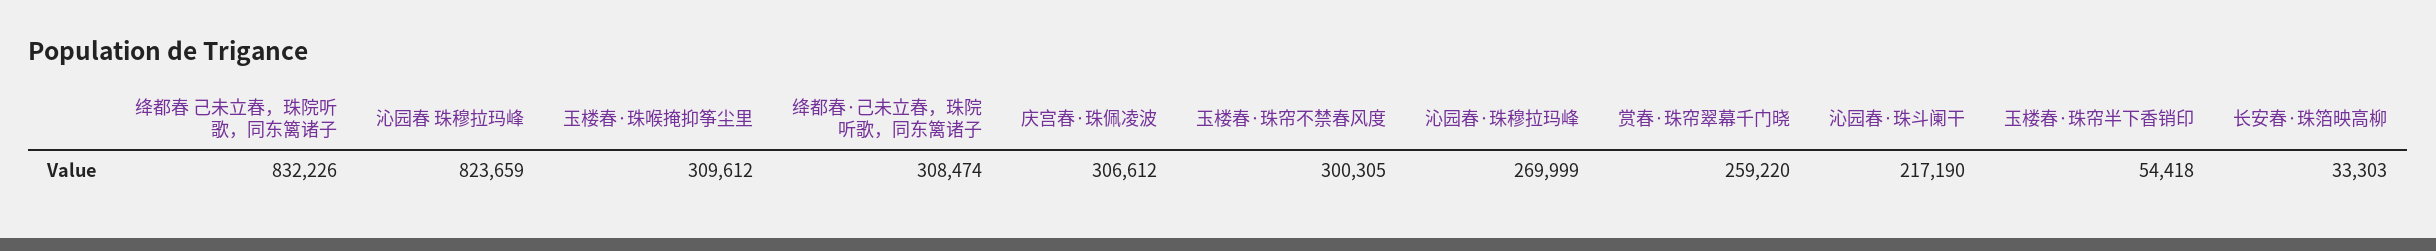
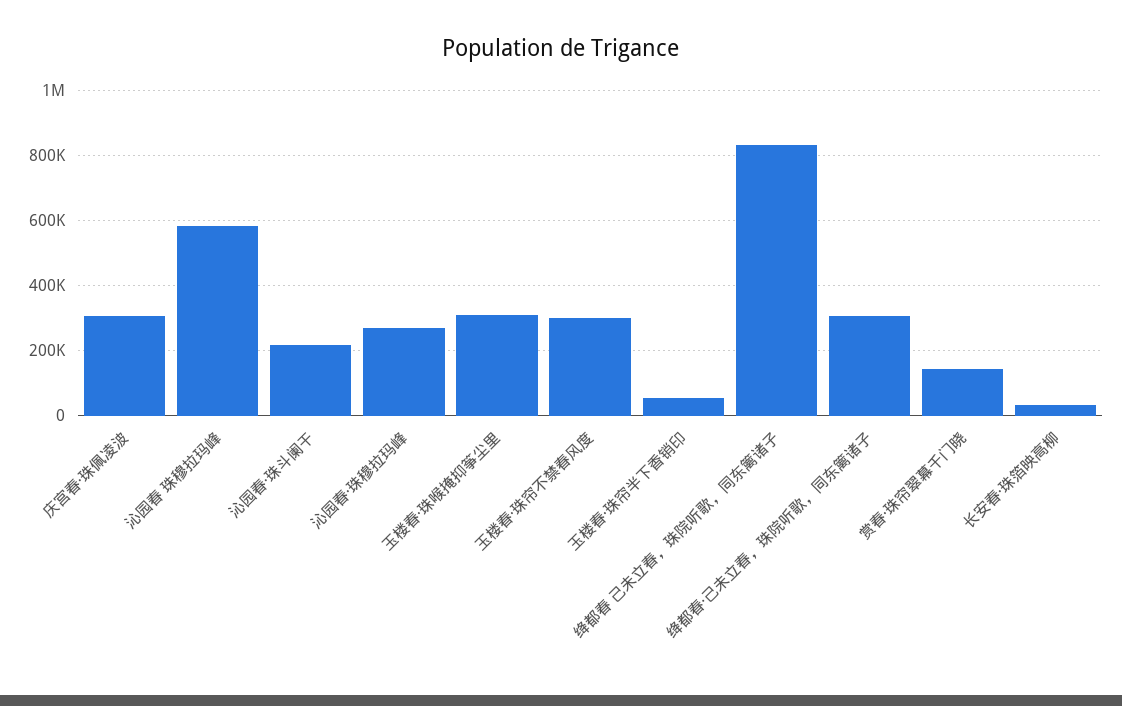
  {
    "绛都春 己未立春，珠院听歌，同东篱诸子": 832226,
-   "沁园春 珠穆拉玛峰": 823659,
+   "沁园春 珠穆拉玛峰": 580000,
    "玉楼春·珠喉掩抑筝尘里": 309612,
    "绛都春·己未立春，珠院听歌，同东篱诸子": 308474,
    "庆宫春·珠佩凌波": 306612,
    "玉楼春·珠帘不禁春风度": 300305,
    "沁园春·珠穆拉玛峰": 269999,
-   "赏春·珠帘翠幕千门晓": 259220,
+   "赏春·珠帘翠幕千门晓": 140000,
    "沁园春·珠斗阑干": 217190,
    "玉楼春·珠帘半下香销印": 54418,
    "长安春·珠箔映高柳": 33303
  }

